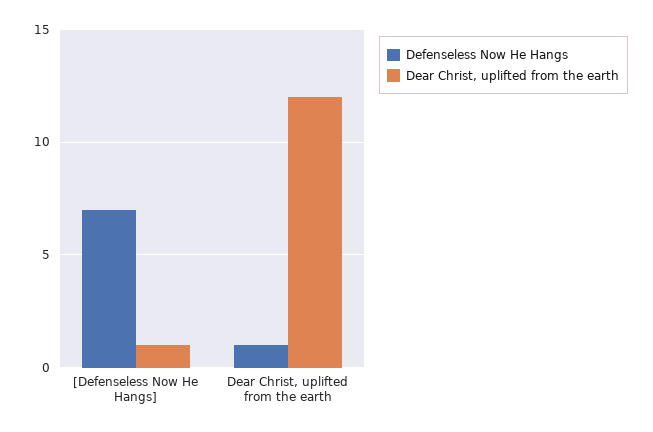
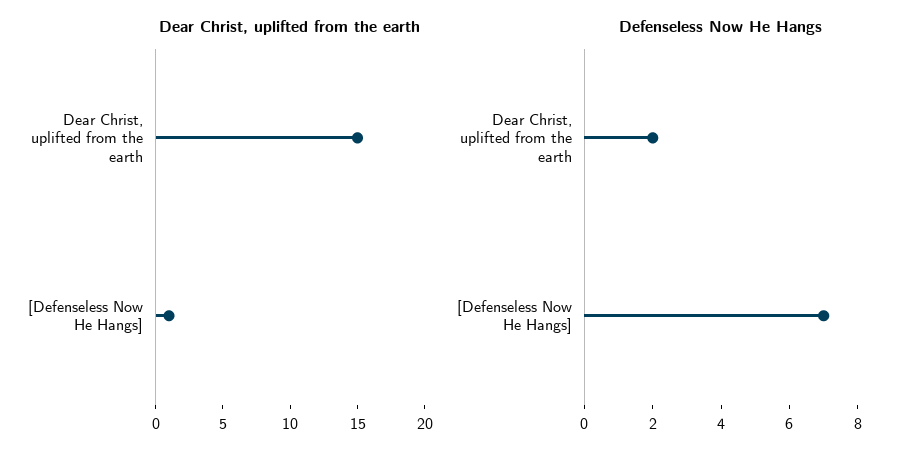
  {
    "Defenseless Now He Hangs": {
      "[Defenseless Now He Hangs]": 7,
-     "Dear Christ, uplifted from the earth": 1
+     "Dear Christ, uplifted from the earth": 2
    },
    "Dear Christ, uplifted from the earth": {
      "[Defenseless Now He Hangs]": 1,
-     "Dear Christ, uplifted from the earth": 12
+     "Dear Christ, uplifted from the earth": 15
    }
  }

